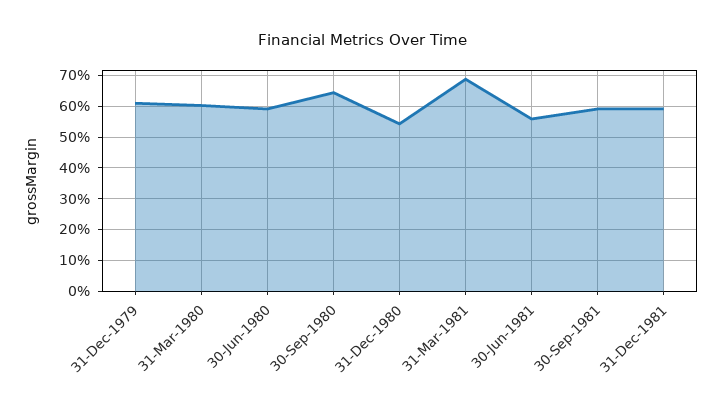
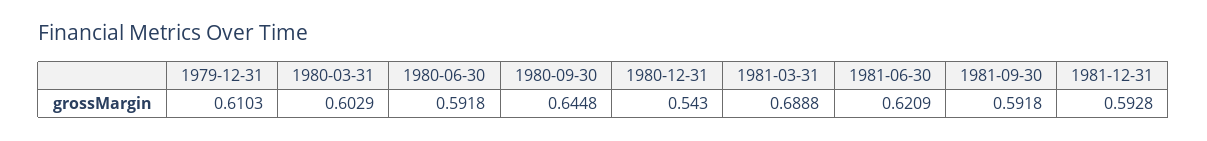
  {
    "31-Dec-1979": 0.6103,
    "31-Mar-1980": 0.6029,
    "30-Jun-1980": 0.5918,
    "30-Sep-1980": 0.6448,
    "31-Dec-1980": 0.543,
    "31-Mar-1981": 0.6888,
-   "30-Jun-1981": 0.56,
+   "30-Jun-1981": 0.6209,
    "30-Sep-1981": 0.5918,
    "31-Dec-1981": 0.5928
  }

